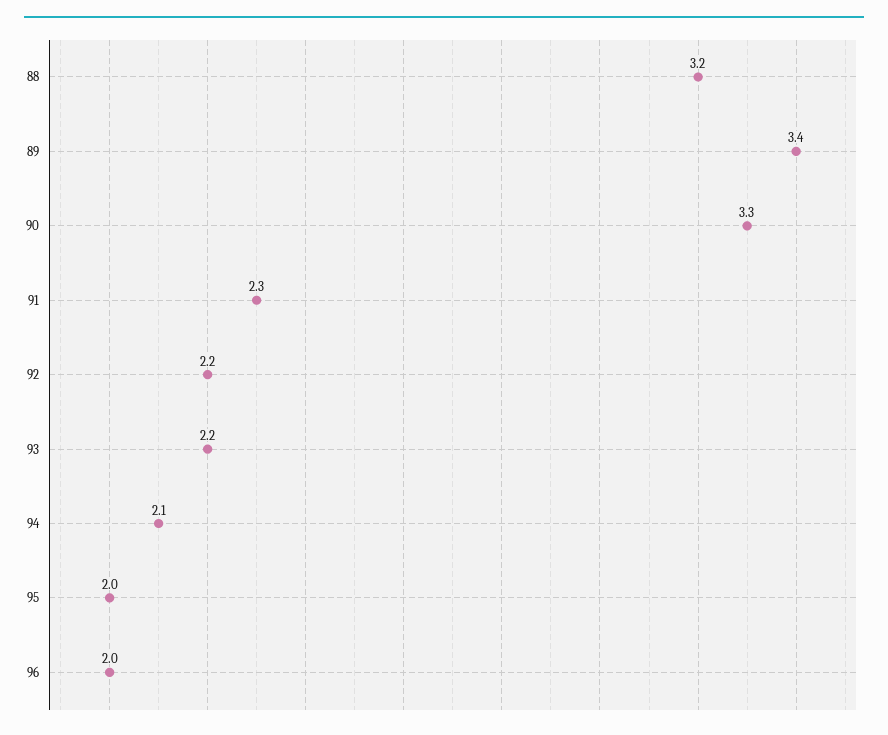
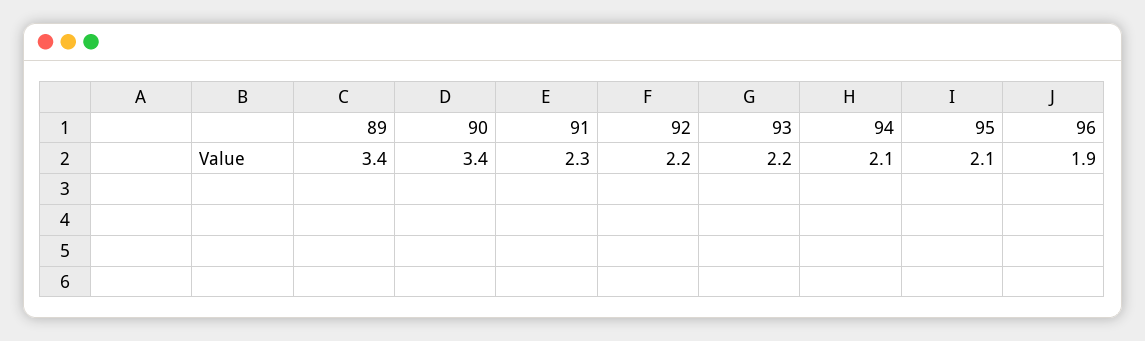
  {
-   "88": 3.2,
    "89": 3.4,
-   "90": 3.3,
+   "90": 3.4,
    "91": 2.3,
    "92": 2.2,
    "93": 2.2,
    "94": 2.1,
-   "95": 2,
+   "95": 2.1,
-   "96": 2
+   "96": 1.9
  }

